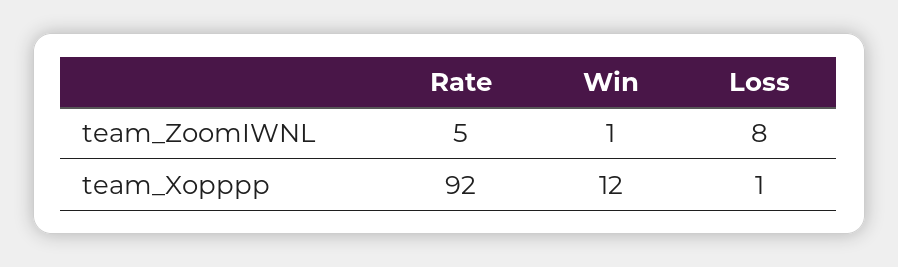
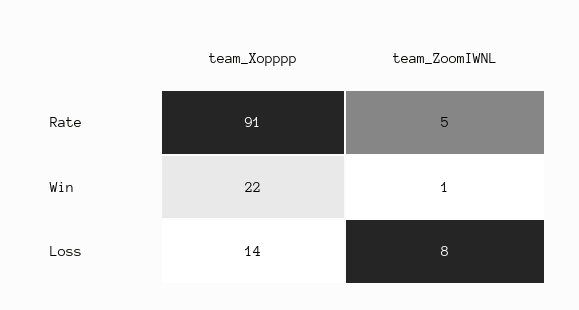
  {
    "Rate": {
      "team_ZoomIWNL": 5,
-     "team_Xopppp": 92
+     "team_Xopppp": 91
    },
    "Win": {
      "team_ZoomIWNL": 1,
-     "team_Xopppp": 12
+     "team_Xopppp": 22
    },
    "Loss": {
      "team_ZoomIWNL": 8,
-     "team_Xopppp": 1
+     "team_Xopppp": 14
    }
  }

